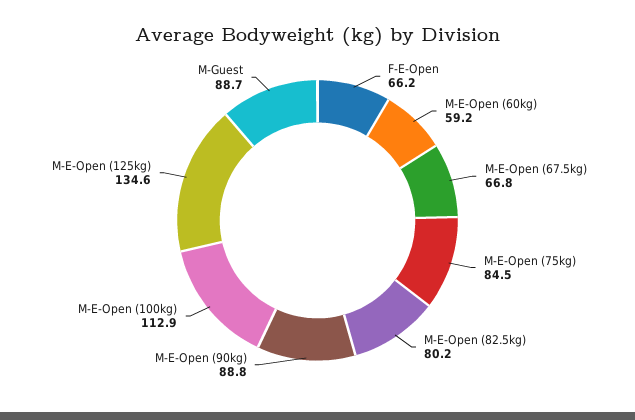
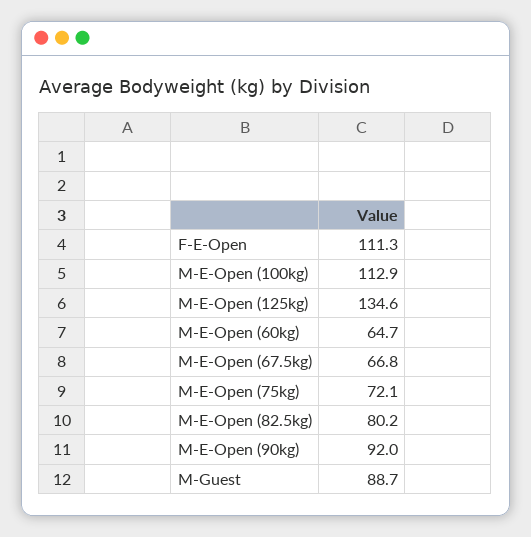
  {
-   "F-E-Open": 66.2,
+   "F-E-Open": 111.3,
-   "M-E-Open (60kg)": 59.2,
+   "M-E-Open (60kg)": 64.7,
    "M-E-Open (67.5kg)": 66.8,
-   "M-E-Open (75kg)": 84.5,
+   "M-E-Open (75kg)": 72.1,
    "M-E-Open (82.5kg)": 80.2,
-   "M-E-Open (90kg)": 88.8,
+   "M-E-Open (90kg)": 92,
    "M-E-Open (100kg)": 112.9,
    "M-E-Open (125kg)": 134.6,
    "M-Guest": 88.7
  }

